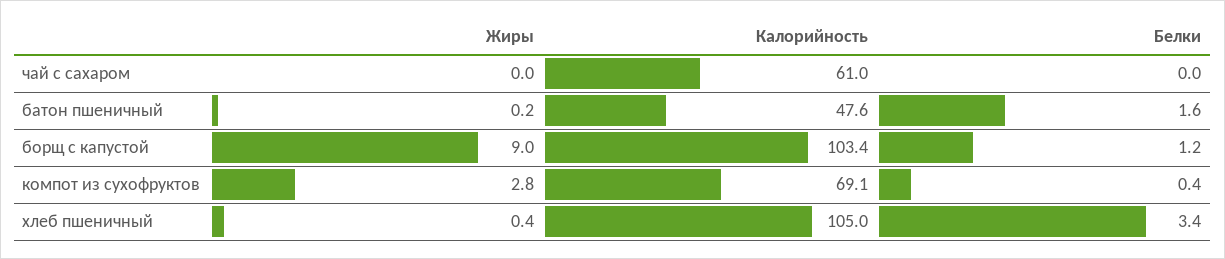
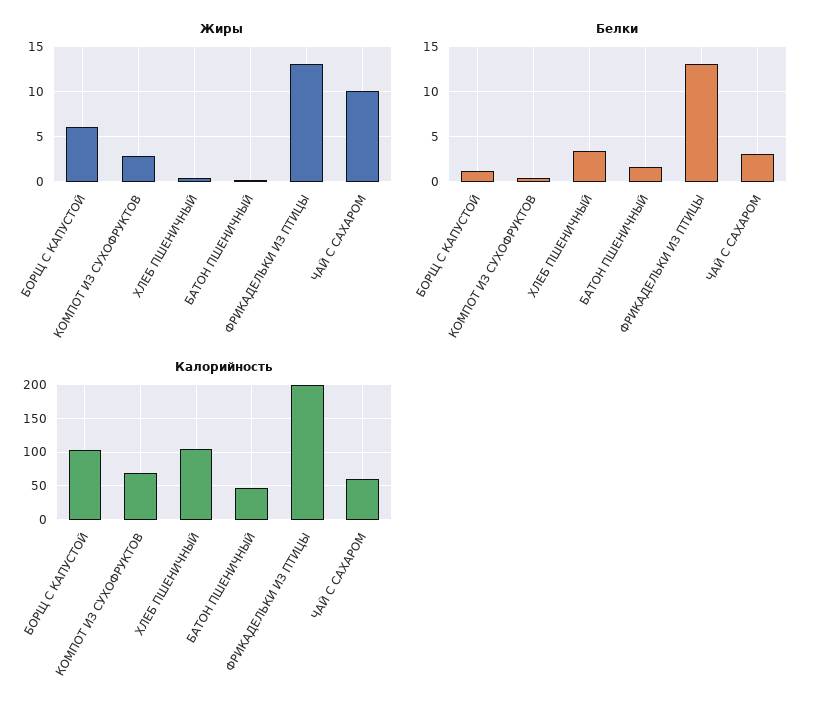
  {
    "Жиры": {
-     "чай с сахаром": 0,
+     "чай с сахаром": 10,
      "батон пшеничный": 0.2,
-     "борщ с капустой": 9,
+     "борщ с капустой": 6,
      "компот из сухофруктов": 2.8,
-     "хлеб пшеничный": 0.4
+     "хлеб пшеничный": 0.4,
+     "ФРИКАДЕЛЬКИ ИЗ ПТИЦЫ": 13
    },
    "Калорийность": {
      "чай с сахаром": 61,
      "батон пшеничный": 47.6,
      "борщ с капустой": 103.4,
      "компот из сухофруктов": 69.1,
-     "хлеб пшеничный": 105
+     "хлеб пшеничный": 105,
+     "ФРИКАДЕЛЬКИ ИЗ ПТИЦЫ": 200
    },
    "Белки": {
-     "чай с сахаром": 0,
+     "чай с сахаром": 3,
      "батон пшеничный": 1.6,
      "борщ с капустой": 1.2,
      "компот из сухофруктов": 0.4,
-     "хлеб пшеничный": 3.4
+     "хлеб пшеничный": 3.4,
+     "ФРИКАДЕЛЬКИ ИЗ ПТИЦЫ": 13
    }
  }

